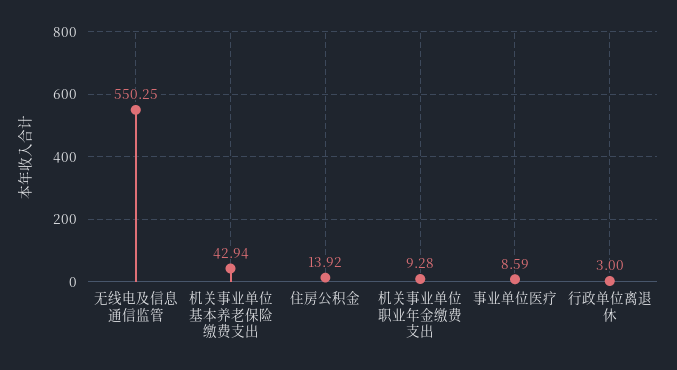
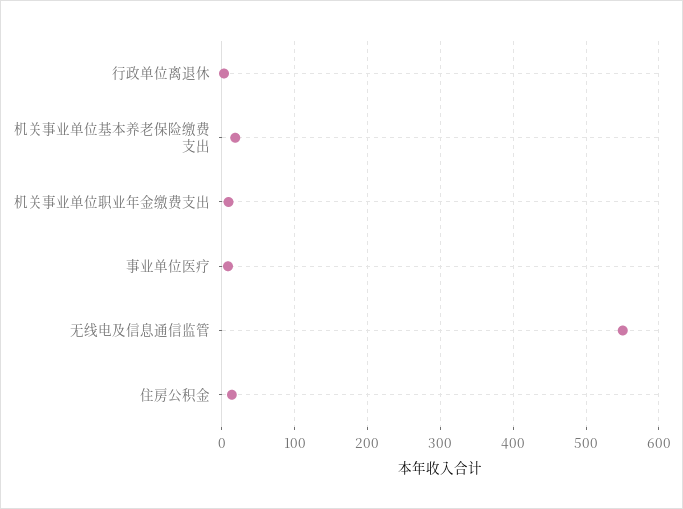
  {
    "无线电及信息通信监管": 550.25,
-   "机关事业单位基本养老保险缴费支出": 42.94,
+   "机关事业单位基本养老保险缴费支出": 20,
    "住房公积金": 13.92,
    "机关事业单位职业年金缴费支出": 9.28,
    "事业单位医疗": 8.59,
    "行政单位离退休": 3
  }

